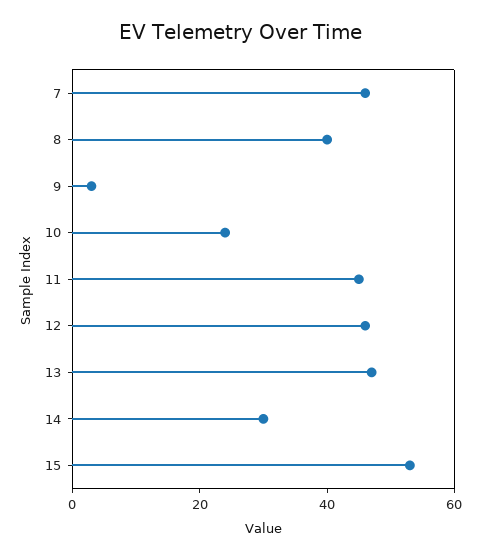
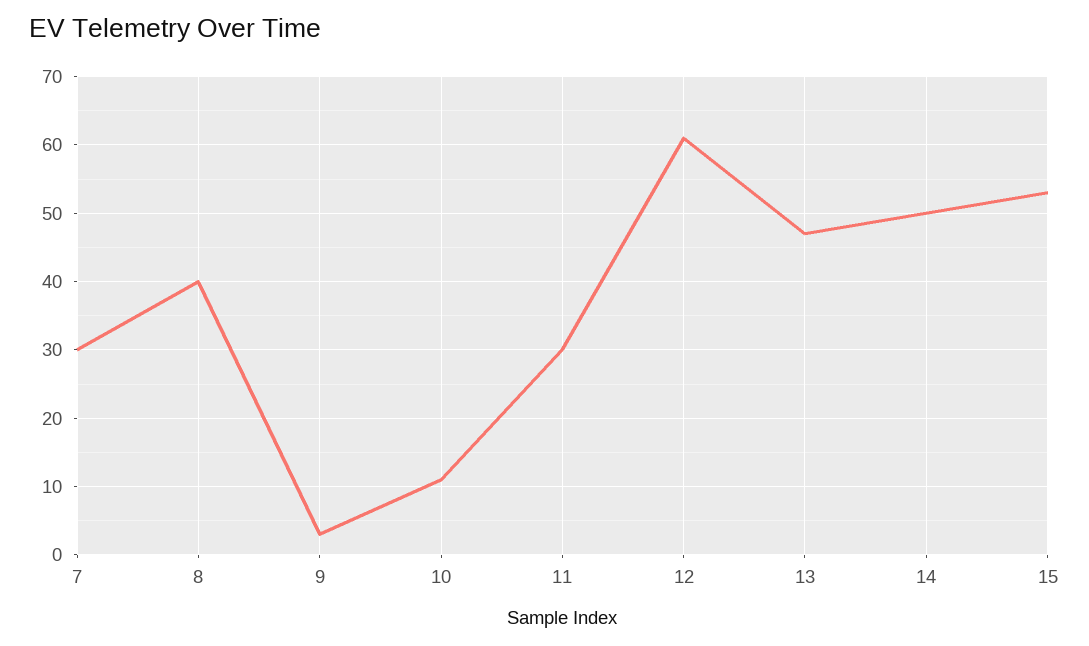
  {
-   "7": 45,
+   "7": 30,
    "8": 40,
    "9": 3,
-   "10": 25,
+   "10": 11,
-   "11": 45,
+   "11": 30,
-   "12": 45,
+   "12": 61,
    "13": 47,
-   "14": 30,
+   "14": 50,
    "15": 53
  }

